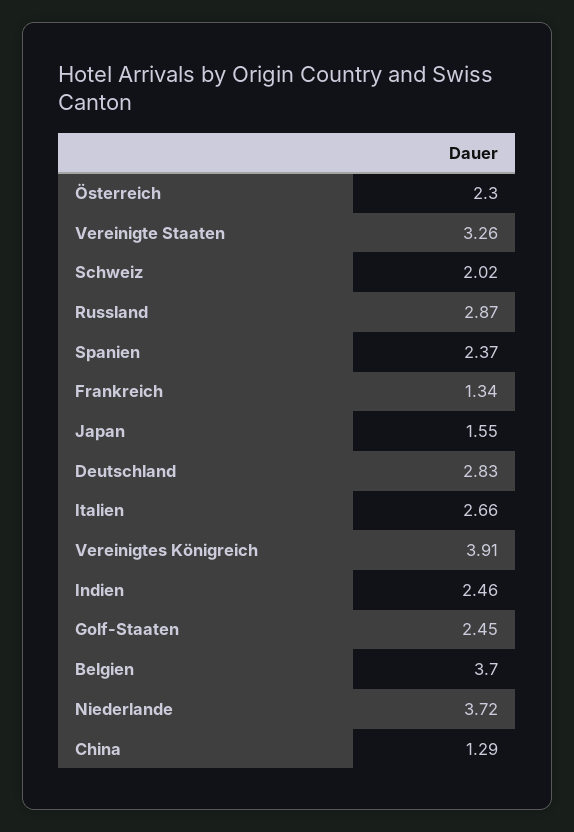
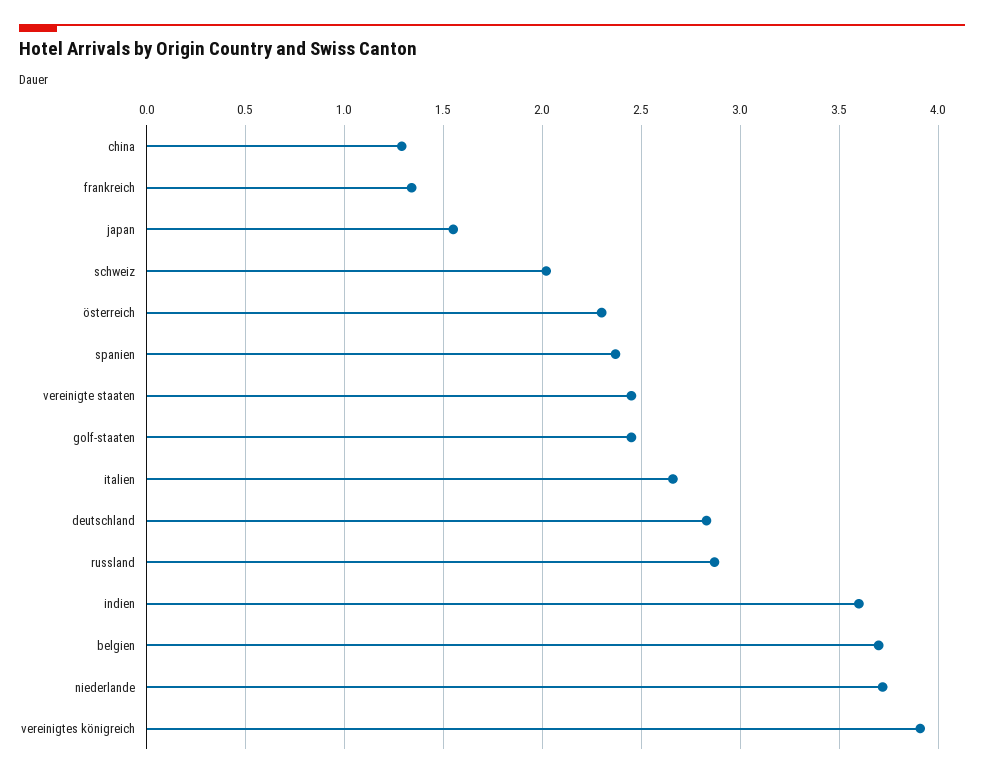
  {
    "Österreich": 2.3,
-   "Vereinigte Staaten": 3.26,
+   "Vereinigte Staaten": 2.45,
    "Schweiz": 2.02,
    "Russland": 2.87,
    "Spanien": 2.37,
    "Frankreich": 1.34,
    "Japan": 1.55,
    "Deutschland": 2.83,
    "Italien": 2.66,
    "Vereinigtes Königreich": 3.91,
-   "Indien": 2.46,
+   "Indien": 3.6,
    "Golf-Staaten": 2.45,
    "Belgien": 3.7,
    "Niederlande": 3.72,
    "China": 1.29
  }

